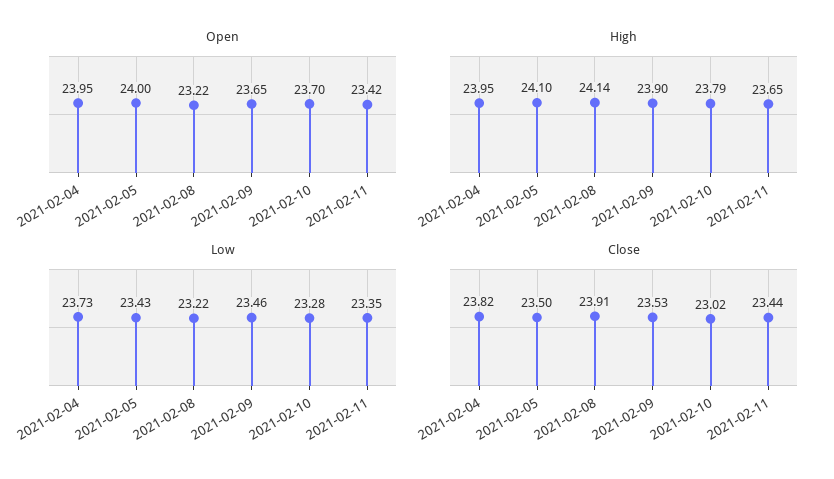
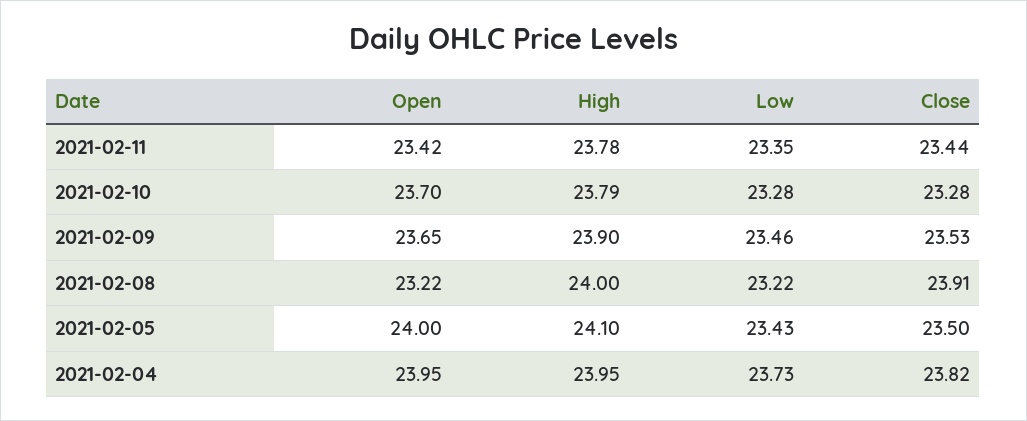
  {
    "Open": {
      "2021-02-04": 23.95,
      "2021-02-05": 24,
      "2021-02-08": 23.22,
      "2021-02-09": 23.65,
      "2021-02-10": 23.7,
      "2021-02-11": 23.42
    },
    "High": {
      "2021-02-04": 23.95,
      "2021-02-05": 24.1,
-     "2021-02-08": 24.14,
+     "2021-02-08": 24,
      "2021-02-09": 23.9,
      "2021-02-10": 23.79,
-     "2021-02-11": 23.65
+     "2021-02-11": 23.78
    },
    "Low": {
      "2021-02-04": 23.73,
      "2021-02-05": 23.43,
      "2021-02-08": 23.22,
      "2021-02-09": 23.46,
      "2021-02-10": 23.28,
      "2021-02-11": 23.35
    },
    "Close": {
      "2021-02-04": 23.82,
      "2021-02-05": 23.5,
      "2021-02-08": 23.91,
      "2021-02-09": 23.53,
-     "2021-02-10": 23.02,
+     "2021-02-10": 23.28,
      "2021-02-11": 23.44
    }
  }

